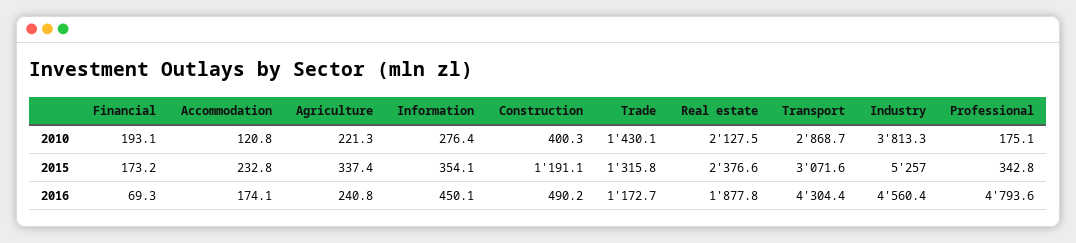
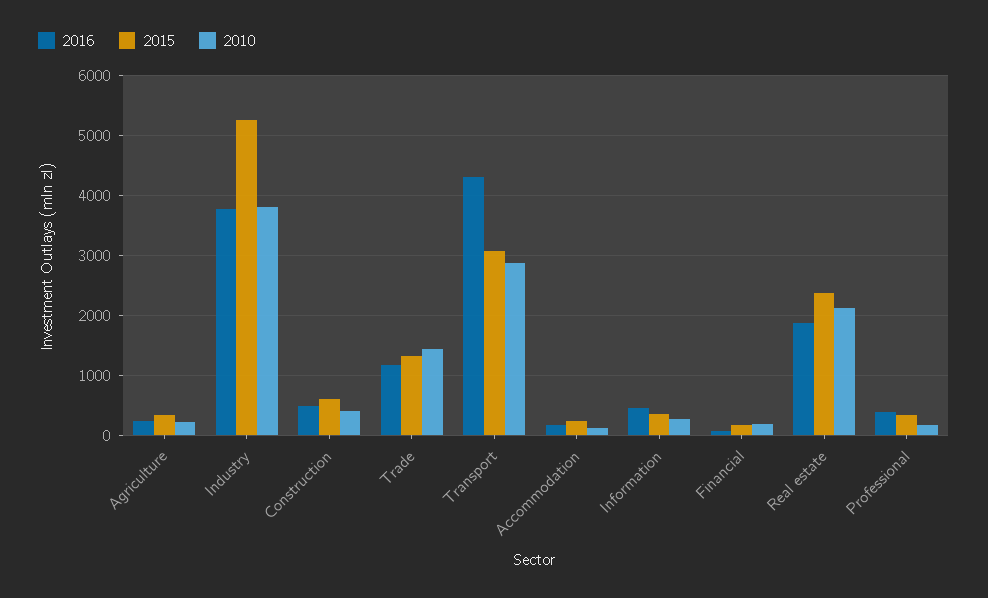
  {
    "2010": {
      "Financial": 193.1,
      "Accommodation": 120.8,
      "Agriculture": 221.3,
      "Information": 276.4,
      "Construction": 400.3,
      "Trade": 1430.1,
      "Real estate": 2127.5,
      "Transport": 2868.7,
      "Industry": 3813.3,
      "Professional": 175.1
    },
    "2015": {
      "Financial": 173.2,
      "Accommodation": 232.8,
      "Agriculture": 337.4,
      "Information": 354.1,
-     "Construction": 1191.1,
+     "Construction": 600,
      "Trade": 1315.8,
      "Real estate": 2376.6,
      "Transport": 3071.6,
      "Industry": 5257,
      "Professional": 342.8
    },
    "2016": {
      "Financial": 69.3,
      "Accommodation": 174.1,
      "Agriculture": 240.8,
      "Information": 450.1,
      "Construction": 490.2,
      "Trade": 1172.7,
      "Real estate": 1877.8,
      "Transport": 4304.4,
-     "Industry": 4560.4,
+     "Industry": 3800,
-     "Professional": 4793.6
+     "Professional": 400
    }
  }

